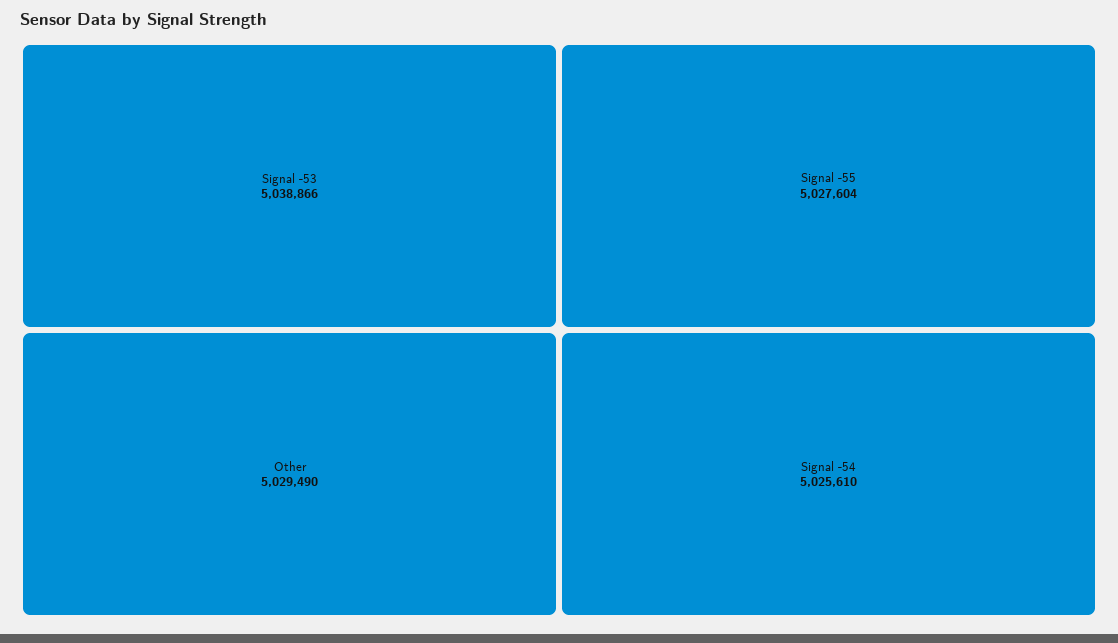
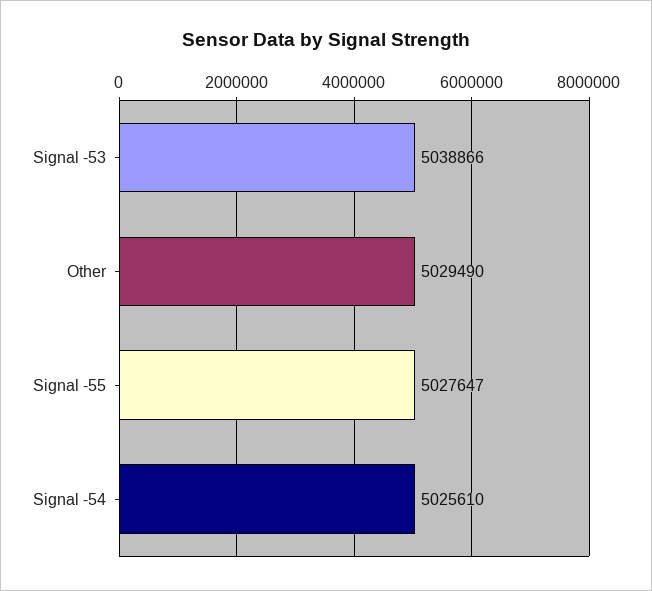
  {
    "Signal -53": 5038866,
    "Other": 5029490,
-   "Signal -55": 5027604,
+   "Signal -55": 5027647,
    "Signal -54": 5025610
  }

